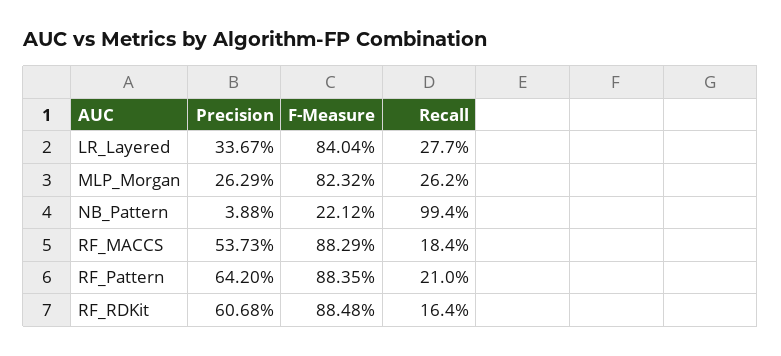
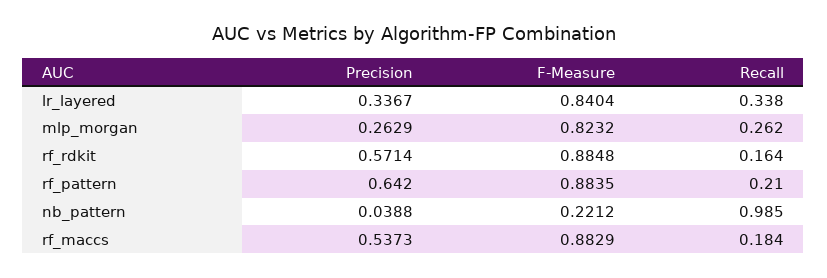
  {
    "Precision": {
      "LR_Layered": 0.3367,
      "MLP_Morgan": 0.2629,
      "NB_Pattern": 0.0388,
      "RF_MACCS": 0.5373,
      "RF_Pattern": 0.642,
-     "RF_RDKit": 0.6068
+     "RF_RDKit": 0.5714
    },
    "F-Measure": {
      "LR_Layered": 0.8404,
      "MLP_Morgan": 0.8232,
      "NB_Pattern": 0.2212,
      "RF_MACCS": 0.8829,
      "RF_Pattern": 0.8835,
      "RF_RDKit": 0.8848
    },
    "Recall": {
-     "LR_Layered": 0.277,
+     "LR_Layered": 0.338,
      "MLP_Morgan": 0.262,
-     "NB_Pattern": 0.994,
+     "NB_Pattern": 0.985,
      "RF_MACCS": 0.184,
      "RF_Pattern": 0.21,
      "RF_RDKit": 0.164
    }
  }

